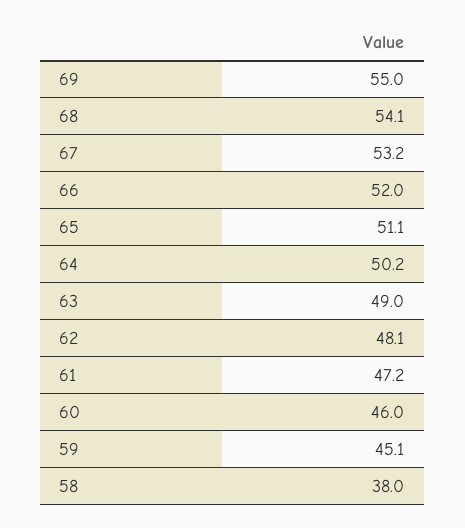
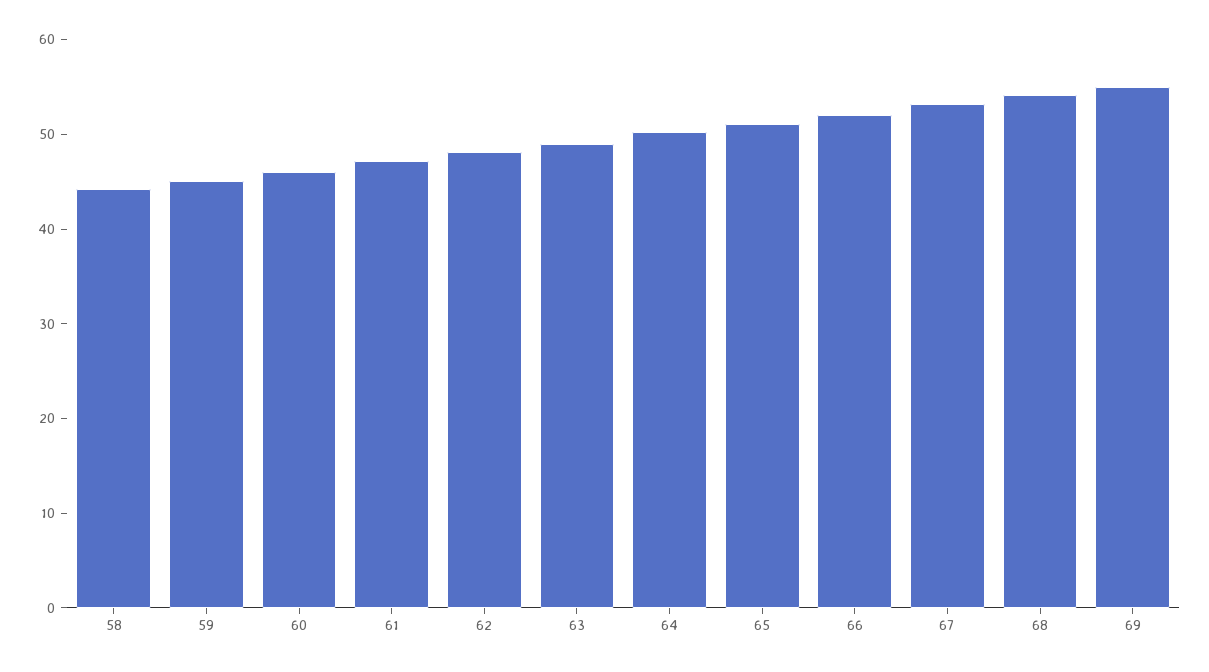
  {
    "69": 55,
    "68": 54.1,
    "67": 53.2,
    "66": 52,
    "65": 51.1,
    "64": 50.2,
    "63": 49,
    "62": 48.1,
    "61": 47.2,
    "60": 46,
    "59": 45.1,
-   "58": 38
+   "58": 44
  }

